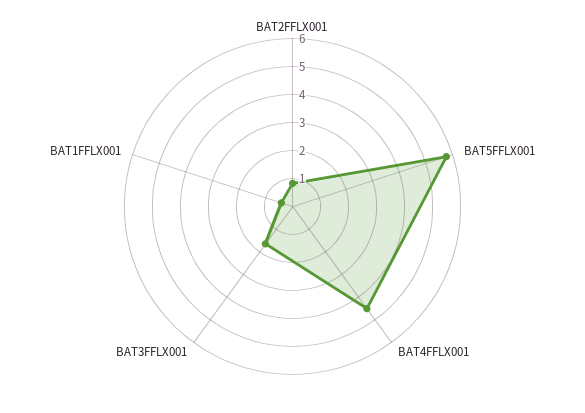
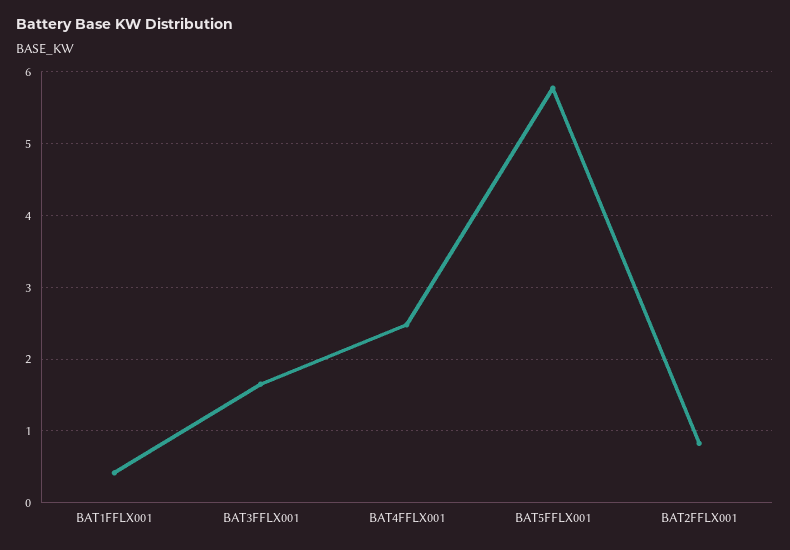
  {
    "BAT2FFLX001": 0.8,
    "BAT5FFLX001": 5.8,
-   "BAT4FFLX001": 4.5,
+   "BAT4FFLX001": 2.5,
    "BAT3FFLX001": 1.7,
    "BAT1FFLX001": 0.4
  }

